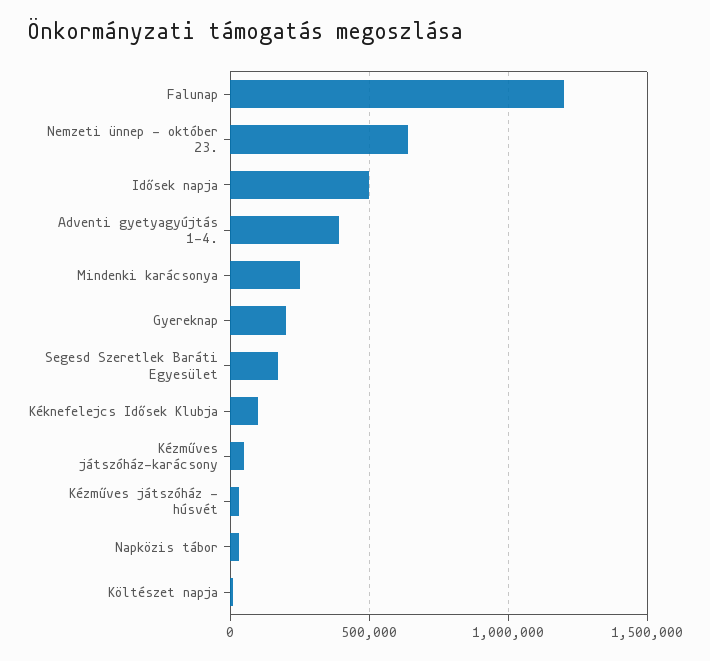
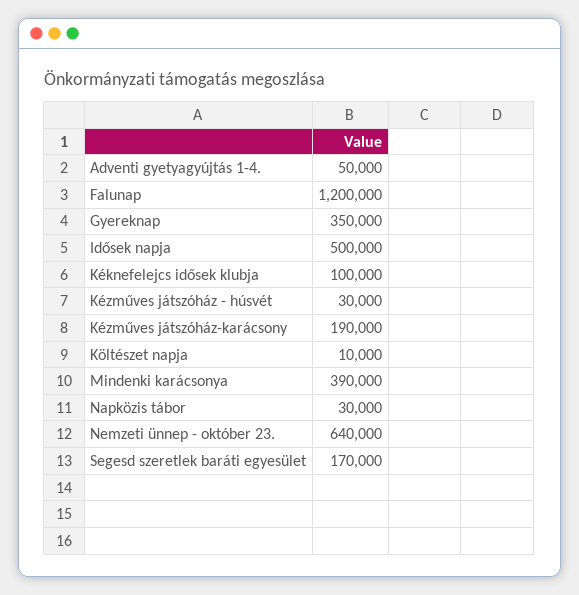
  {
    "Falunap": 1200000,
    "Nemzeti ünnep - október 23.": 640000,
    "Idősek napja": 500000,
-   "Adventi gyetyagyújtás 1-4.": 400000,
+   "Adventi gyetyagyújtás 1-4.": 50000,
-   "Mindenki karácsonya": 250000,
+   "Mindenki karácsonya": 390000,
-   "Gyereknap": 200000,
+   "Gyereknap": 350000,
    "Segesd Szeretlek Baráti Egyesület": 170000,
    "Kéknefelejcs Idősek Klubja": 100000,
-   "Kézműves játszóház-karácsony": 50000,
+   "Kézműves játszóház-karácsony": 190000,
    "Kézműves játszóház - húsvét": 30000,
    "Napközis tábor": 30000,
    "Költészet napja": 10000
  }

